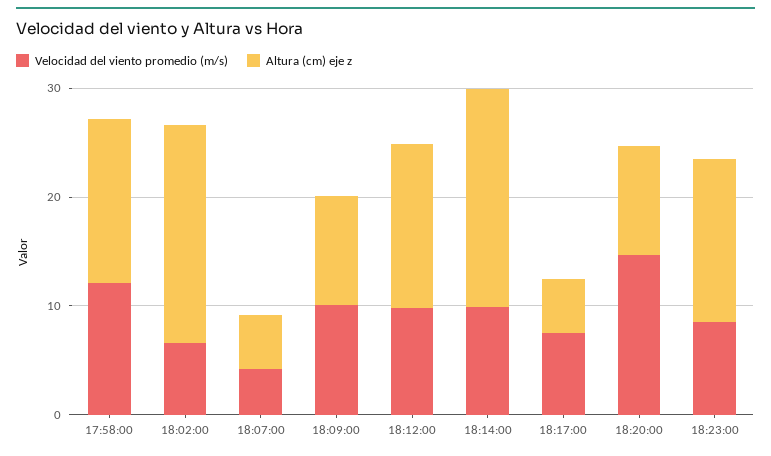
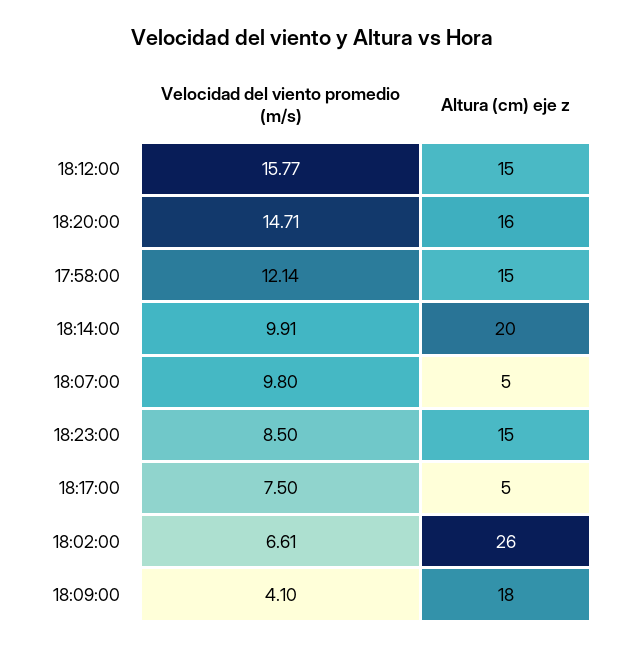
  {
    "Velocidad del viento promedio (m/s)": {
      "17:58:00": 12.14,
      "18:02:00": 6.61,
-     "18:07:00": 4,
+     "18:07:00": 9.8,
-     "18:09:00": 10,
+     "18:09:00": 4.1,
-     "18:12:00": 10,
+     "18:12:00": 15.77,
      "18:14:00": 9.91,
      "18:17:00": 7.5,
      "18:20:00": 14.71,
      "18:23:00": 8.5
    },
    "Altura (cm) eje z": {
      "17:58:00": 15,
-     "18:02:00": 20,
+     "18:02:00": 26,
      "18:07:00": 5,
-     "18:09:00": 10,
+     "18:09:00": 18,
      "18:12:00": 15,
      "18:14:00": 20,
      "18:17:00": 5,
-     "18:20:00": 10,
+     "18:20:00": 16,
      "18:23:00": 15
    }
  }

